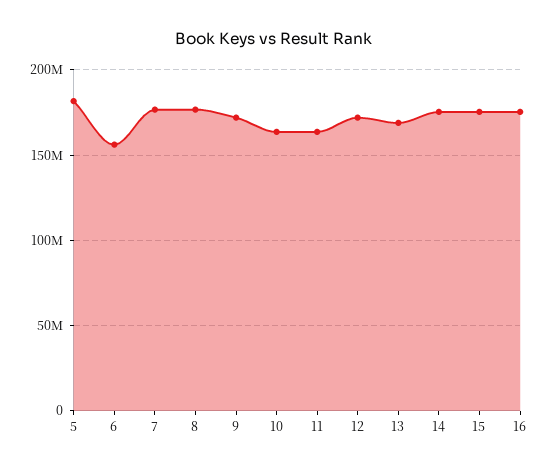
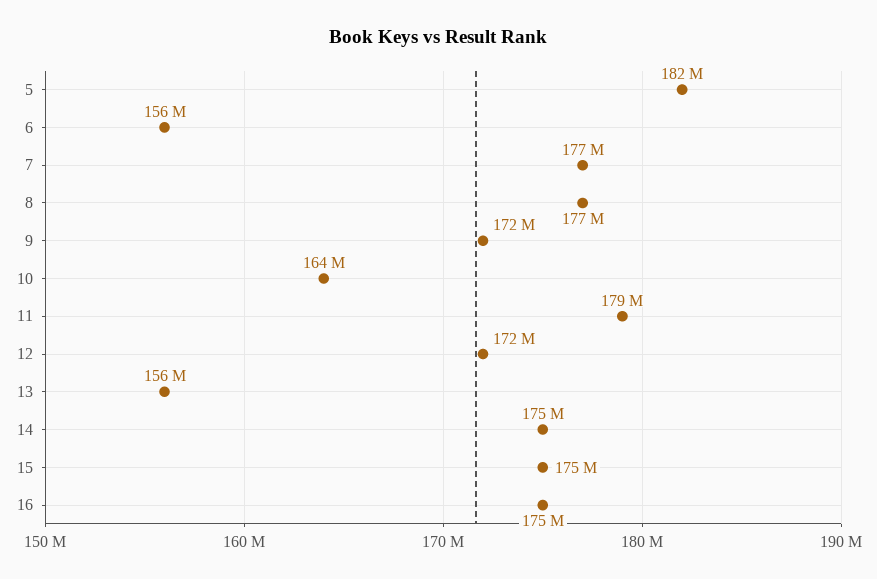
  {
    "5": 182000000,
    "6": 156000000,
    "7": 177000000,
    "8": 177000000,
    "9": 172000000,
    "10": 164000000,
-   "11": 165000000,
+   "11": 179000000,
    "12": 172000000,
-   "13": 170000000,
+   "13": 156000000,
    "14": 175000000,
    "15": 175000000,
    "16": 175000000
  }

